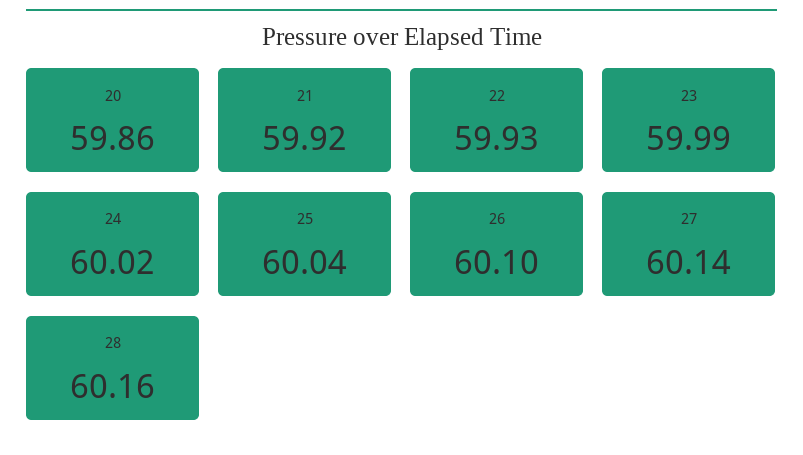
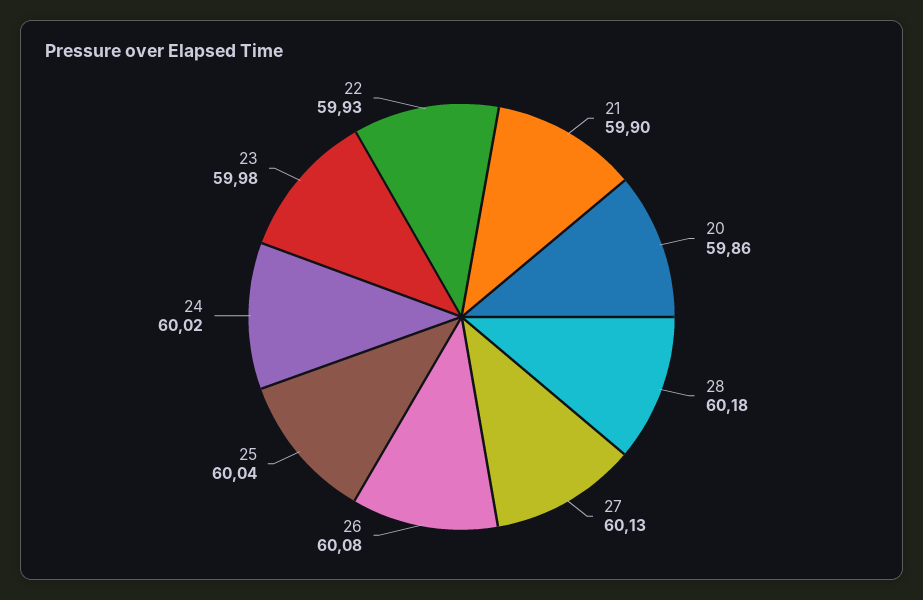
  {
    "20": 59.86,
-   "21": 59.92,
+   "21": 59.9,
    "22": 59.93,
-   "23": 59.99,
+   "23": 59.98,
    "24": 60.02,
    "25": 60.04,
-   "26": 60.1,
+   "26": 60.08,
-   "27": 60.14,
+   "27": 60.13,
-   "28": 60.16
+   "28": 60.18
  }

